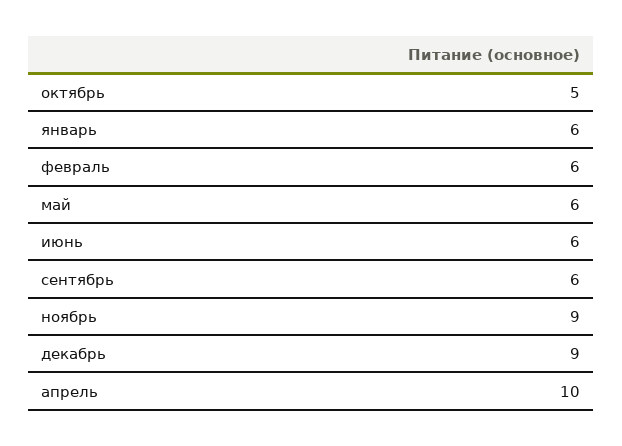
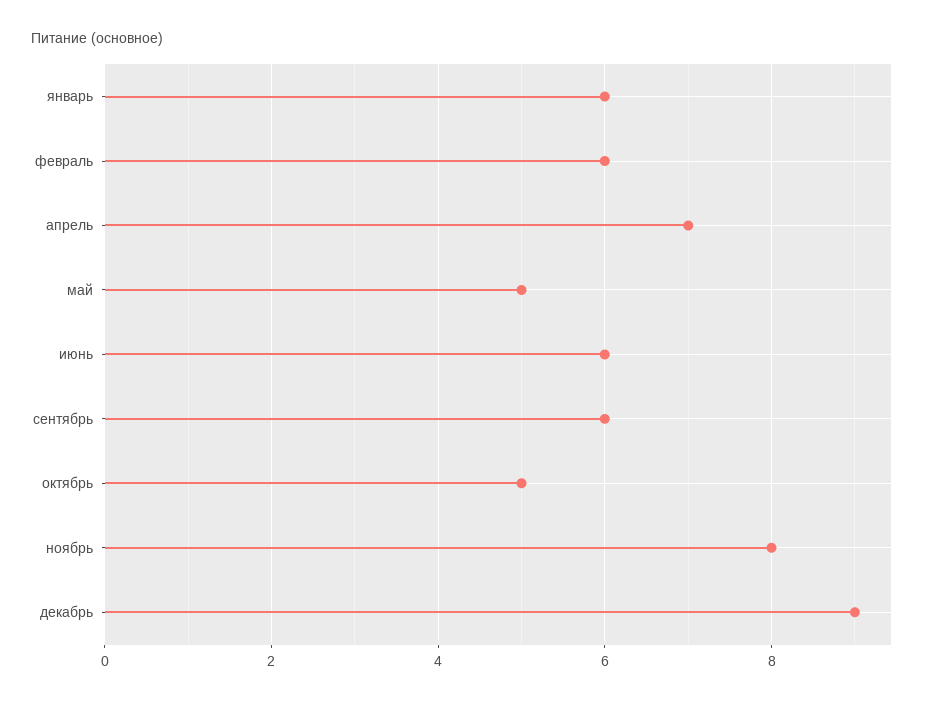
  {
    "октябрь": 5,
    "январь": 6,
    "февраль": 6,
-   "май": 6,
+   "май": 5,
    "июнь": 6,
    "сентябрь": 6,
-   "ноябрь": 9,
+   "ноябрь": 8,
    "декабрь": 9,
-   "апрель": 10
+   "апрель": 7
  }

